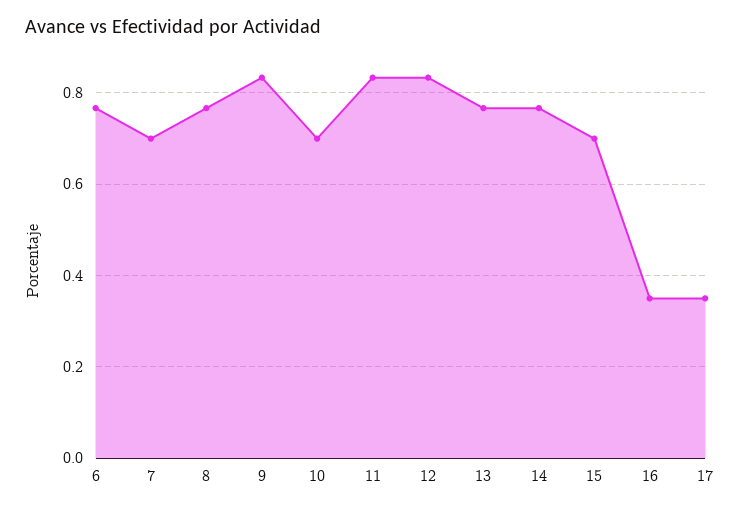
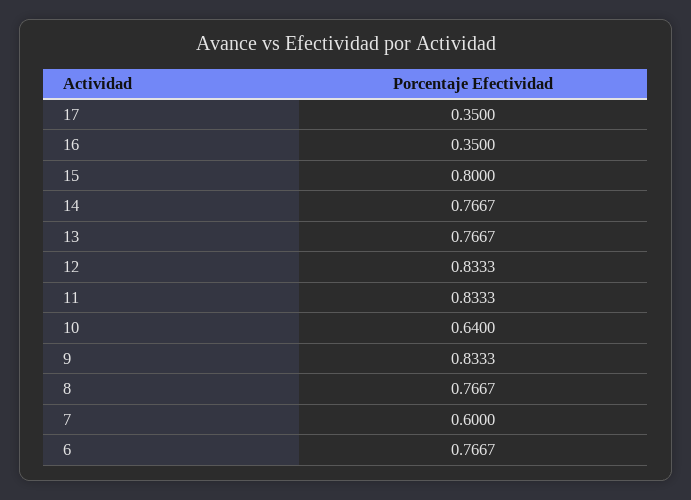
  {
    "6": 0.7667,
-   "7": 0.7,
+   "7": 0.6,
    "8": 0.7667,
    "9": 0.8333,
-   "10": 0.7,
+   "10": 0.64,
    "11": 0.8333,
    "12": 0.8333,
    "13": 0.7667,
    "14": 0.7667,
-   "15": 0.7,
+   "15": 0.8,
    "16": 0.35,
    "17": 0.35
  }

